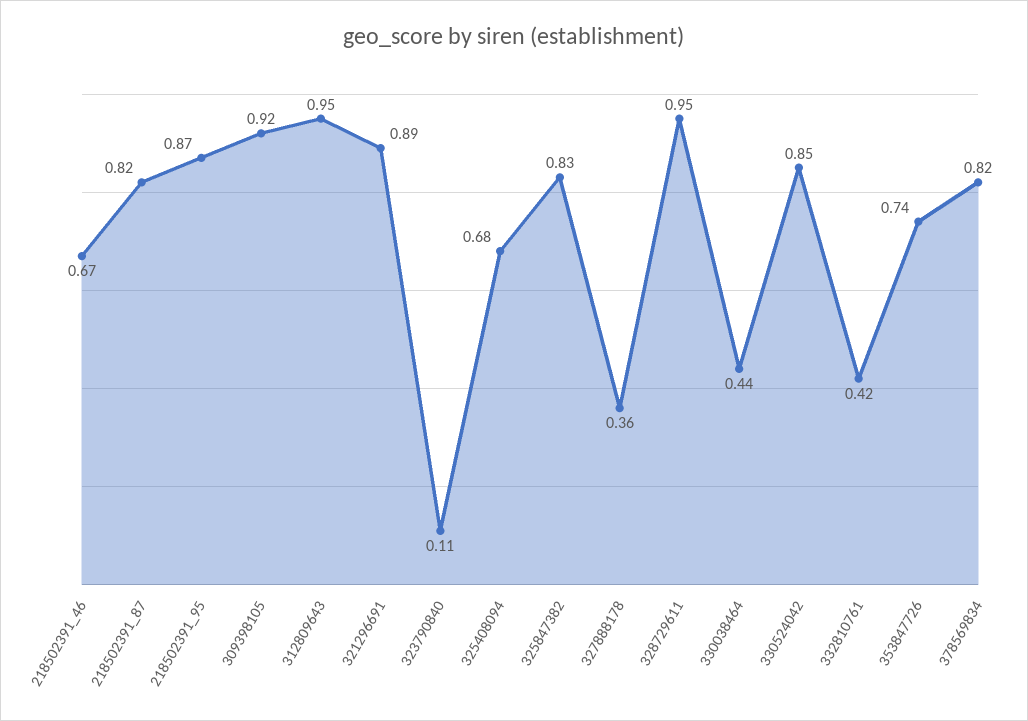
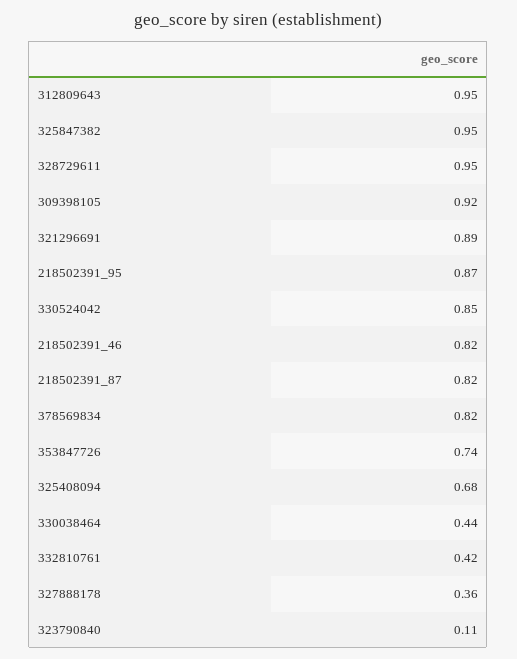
  {
-   "218502391_46": 0.67,
+   "218502391_46": 0.82,
    "218502391_87": 0.82,
    "218502391_95": 0.87,
    "309398105": 0.92,
    "312809643": 0.95,
    "321296691": 0.89,
    "323790840": 0.11,
    "325408094": 0.68,
-   "325847382": 0.83,
+   "325847382": 0.95,
    "327888178": 0.36,
    "328729611": 0.95,
    "330038464": 0.44,
    "330524042": 0.85,
    "332810761": 0.42,
    "353847726": 0.74,
    "378569834": 0.82
  }

